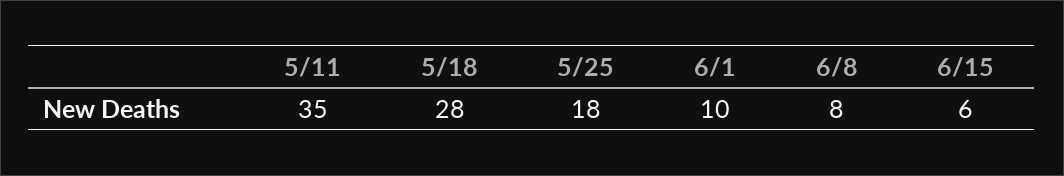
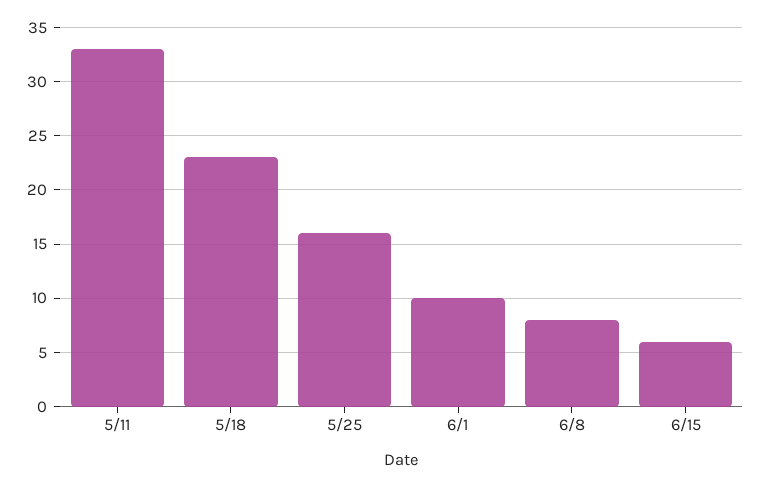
  {
-   "5/11": 35,
+   "5/11": 33,
-   "5/18": 28,
+   "5/18": 23,
-   "5/25": 18,
+   "5/25": 16,
    "6/1": 10,
    "6/8": 8,
    "6/15": 6
  }

